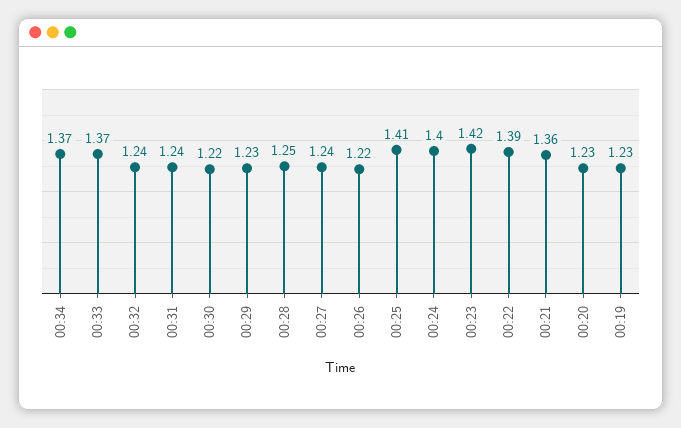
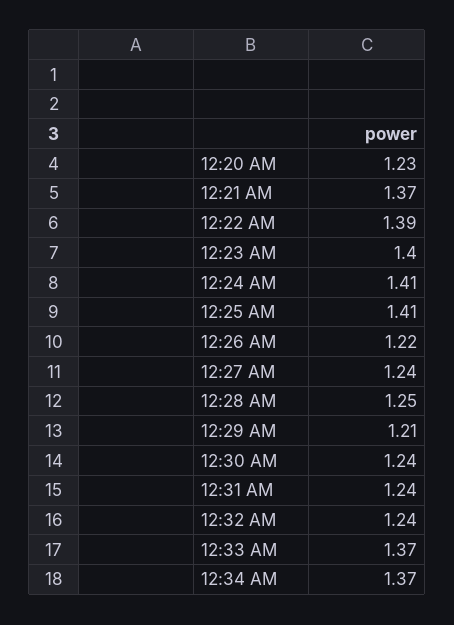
  {
    "00:34": 1.37,
    "00:33": 1.37,
    "00:32": 1.24,
    "00:31": 1.24,
-   "00:30": 1.22,
+   "00:30": 1.24,
-   "00:29": 1.23,
+   "00:29": 1.21,
    "00:28": 1.25,
    "00:27": 1.24,
    "00:26": 1.22,
    "00:25": 1.41,
-   "00:24": 1.4,
+   "00:24": 1.41,
-   "00:23": 1.42,
+   "00:23": 1.4,
    "00:22": 1.39,
-   "00:21": 1.36,
+   "00:21": 1.37,
-   "00:20": 1.23,
+   "00:20": 1.23
-   "00:19": 1.23
  }

